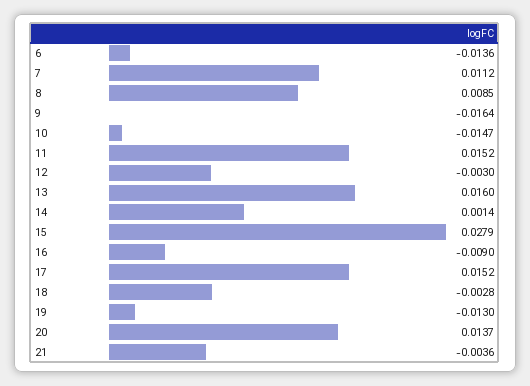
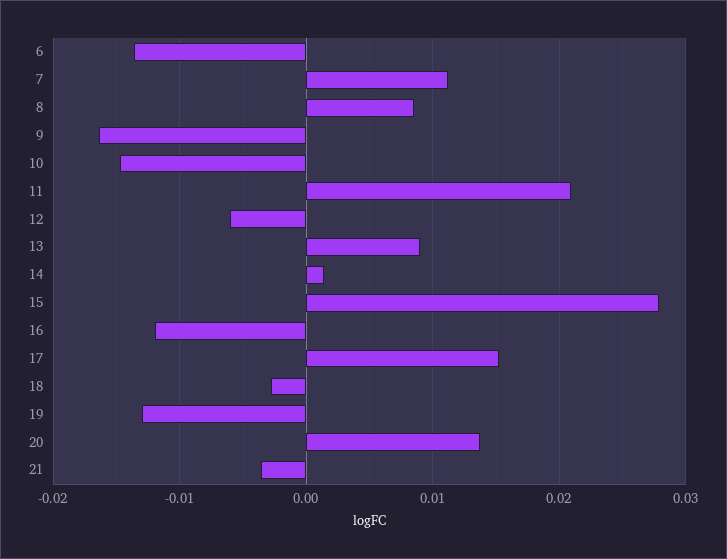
  {
    "6": -0.0136,
    "7": 0.0112,
    "8": 0.0085,
    "9": -0.0164,
    "10": -0.0147,
-   "11": 0.0152,
+   "11": 0.021,
-   "12": -0.003,
+   "12": -0.006,
-   "13": 0.016,
+   "13": 0.009,
    "14": 0.0014,
    "15": 0.0279,
-   "16": -0.009,
+   "16": -0.012,
    "17": 0.0152,
    "18": -0.0028,
    "19": -0.013,
    "20": 0.0137,
    "21": -0.0036
  }

